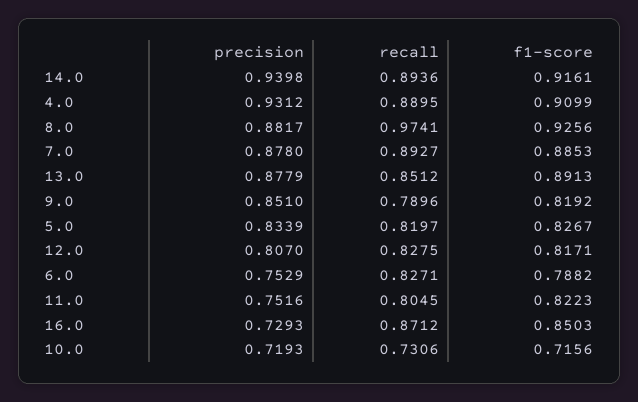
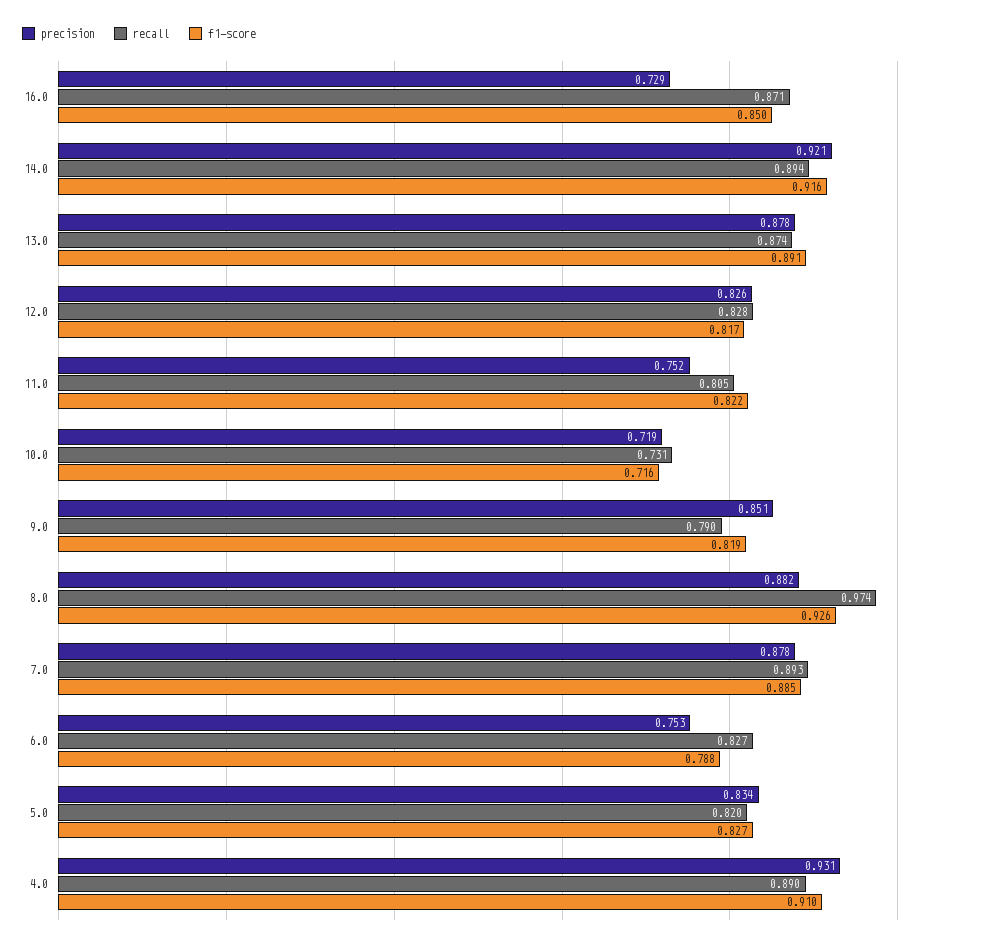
  {
    "precision": {
-     "14.0": 0.9398,
+     "14.0": 0.921,
      "4.0": 0.9312,
      "8.0": 0.8817,
      "7.0": 0.878,
      "13.0": 0.8779,
      "9.0": 0.851,
      "5.0": 0.8339,
-     "12.0": 0.807,
+     "12.0": 0.826,
      "6.0": 0.7529,
      "11.0": 0.7516,
      "16.0": 0.7293,
      "10.0": 0.7193
    },
    "recall": {
      "14.0": 0.8936,
      "4.0": 0.8895,
      "8.0": 0.9741,
      "7.0": 0.8927,
-     "13.0": 0.8512,
+     "13.0": 0.874,
      "9.0": 0.7896,
      "5.0": 0.8197,
      "12.0": 0.8275,
      "6.0": 0.8271,
      "11.0": 0.8045,
      "16.0": 0.8712,
      "10.0": 0.7306
    },
    "f1-score": {
      "14.0": 0.9161,
      "4.0": 0.9099,
      "8.0": 0.9256,
      "7.0": 0.8853,
      "13.0": 0.8913,
      "9.0": 0.8192,
      "5.0": 0.8267,
      "12.0": 0.8171,
      "6.0": 0.7882,
      "11.0": 0.8223,
      "16.0": 0.8503,
      "10.0": 0.7156
    }
  }

